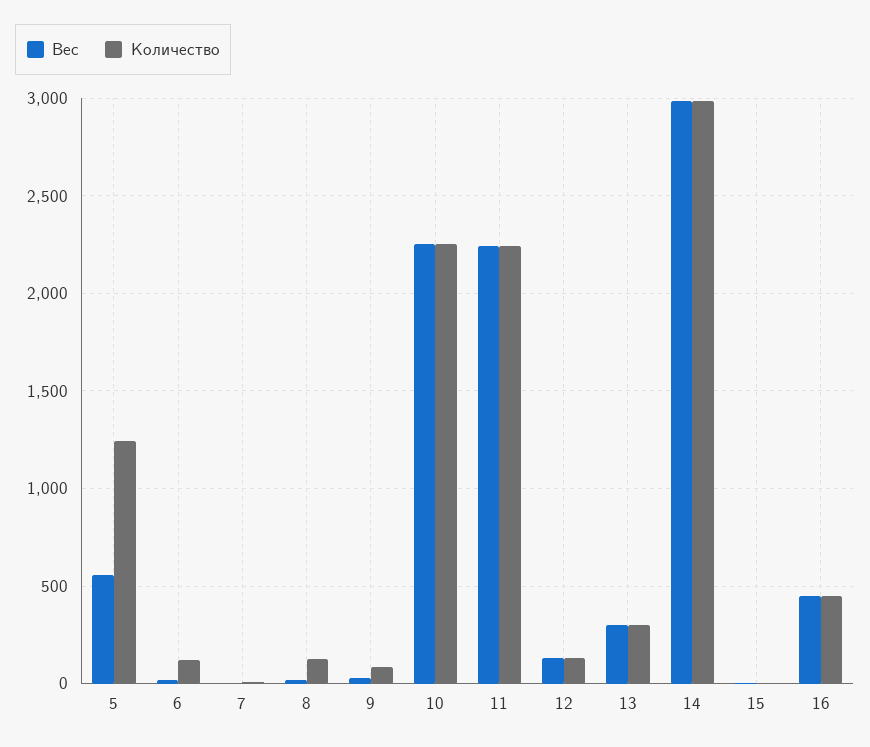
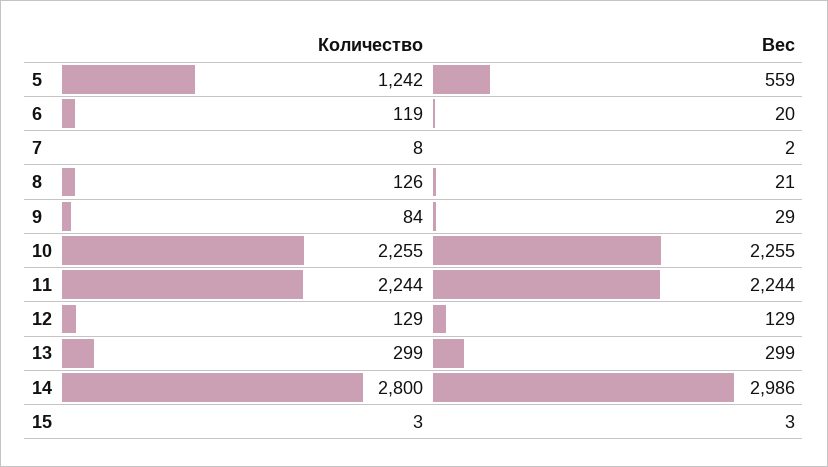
  {
    "Вес": {
      "5": 559,
      "6": 20,
      "7": 2,
      "8": 21,
      "9": 29,
      "10": 2255,
      "11": 2244,
      "12": 129,
      "13": 299,
      "14": 2986,
-     "15": 3,
+     "15": 3
-     "16": 450
    },
    "Количество": {
      "5": 1242,
      "6": 119,
      "7": 8,
      "8": 126,
      "9": 84,
      "10": 2255,
      "11": 2244,
      "12": 129,
      "13": 299,
-     "14": 3000,
+     "14": 2800,
-     "15": 3,
+     "15": 3
-     "16": 450
    }
  }

